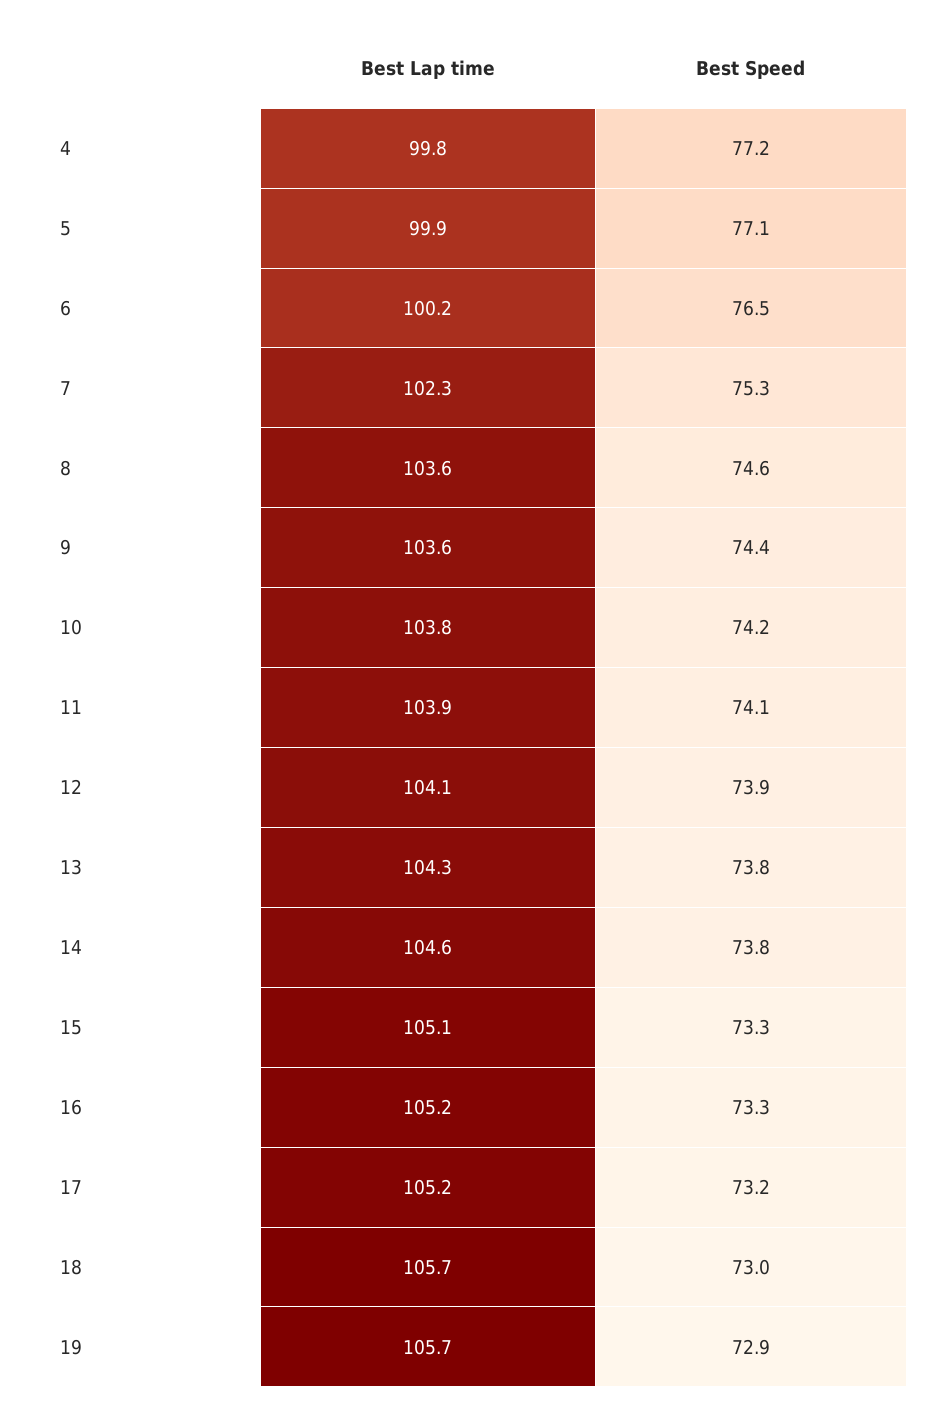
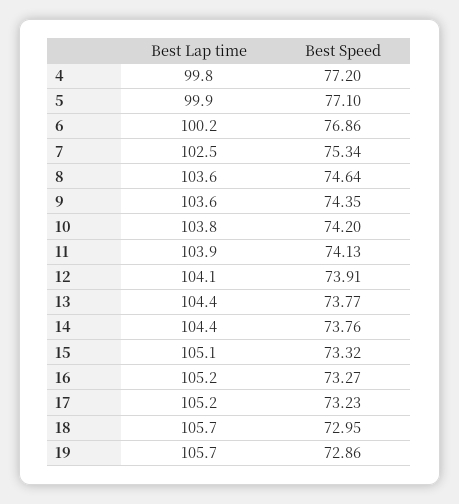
  {
    "Best Lap time": {
      "4": 99.8,
      "5": 99.9,
      "6": 100.2,
-     "7": 102.3,
+     "7": 102.5,
      "8": 103.6,
      "9": 103.6,
      "10": 103.8,
      "11": 103.9,
      "12": 104.1,
-     "13": 104.3,
+     "13": 104.4,
-     "14": 104.6,
+     "14": 104.4,
      "15": 105.1,
      "16": 105.2,
      "17": 105.2,
      "18": 105.7,
      "19": 105.7
    },
    "Best Speed": {
      "4": 77.2,
      "5": 77.1,
-     "6": 76.5,
+     "6": 76.86,
      "7": 75.34,
      "8": 74.64,
      "9": 74.35,
      "10": 74.2,
      "11": 74.13,
      "12": 73.91,
      "13": 73.77,
      "14": 73.76,
      "15": 73.32,
      "16": 73.27,
      "17": 73.23,
      "18": 72.95,
      "19": 72.86
    }
  }

